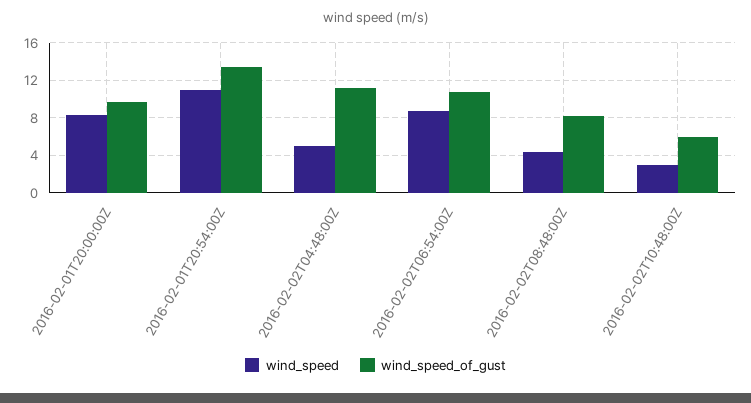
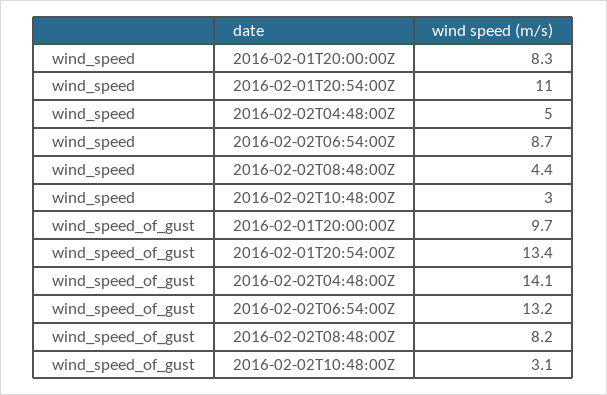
  {
    "wind_speed": {
      "2016-02-01T20:00:00Z": 8.3,
      "2016-02-01T20:54:00Z": 11,
      "2016-02-02T04:48:00Z": 5,
      "2016-02-02T06:54:00Z": 8.7,
      "2016-02-02T08:48:00Z": 4.4,
      "2016-02-02T10:48:00Z": 3
    },
    "wind_speed_of_gust": {
      "2016-02-01T20:00:00Z": 9.7,
      "2016-02-01T20:54:00Z": 13.4,
-     "2016-02-02T04:48:00Z": 11,
+     "2016-02-02T04:48:00Z": 14.1,
-     "2016-02-02T06:54:00Z": 11,
+     "2016-02-02T06:54:00Z": 13.2,
      "2016-02-02T08:48:00Z": 8.2,
-     "2016-02-02T10:48:00Z": 6
+     "2016-02-02T10:48:00Z": 3.1
    }
  }

